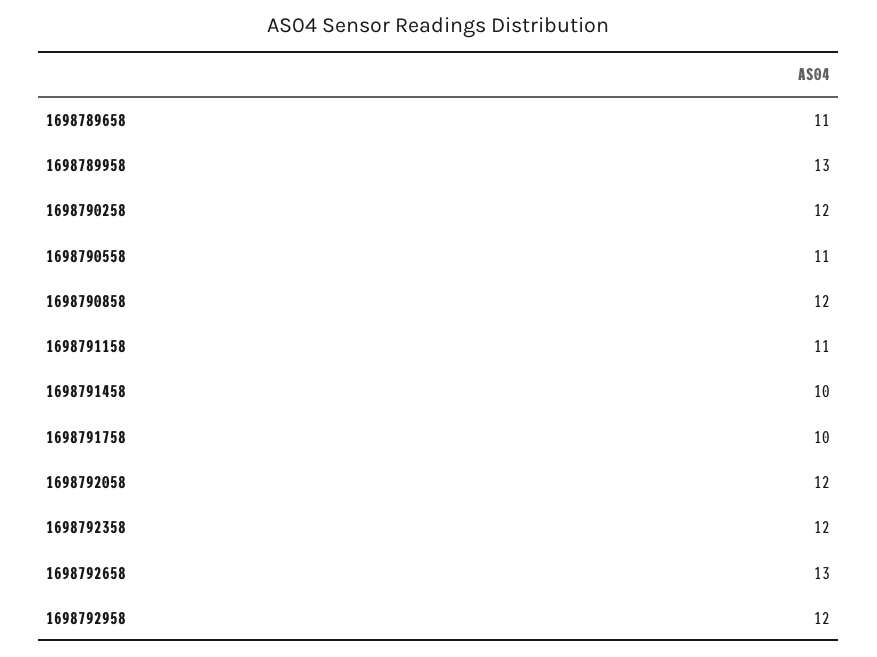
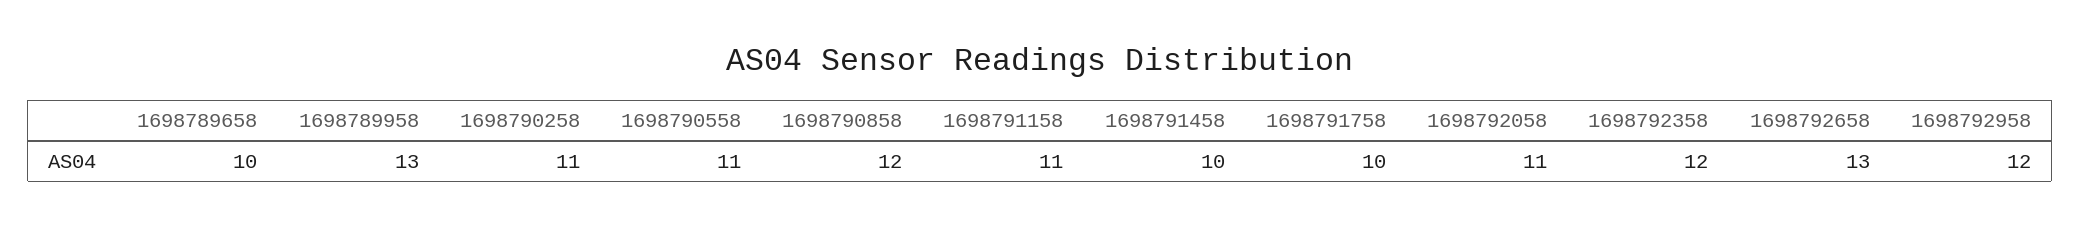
  {
-   "1698789658": 11,
+   "1698789658": 10,
    "1698789958": 13,
-   "1698790258": 12,
+   "1698790258": 11,
    "1698790558": 11,
    "1698790858": 12,
    "1698791158": 11,
    "1698791458": 10,
    "1698791758": 10,
-   "1698792058": 12,
+   "1698792058": 11,
    "1698792358": 12,
    "1698792658": 13,
    "1698792958": 12
  }

